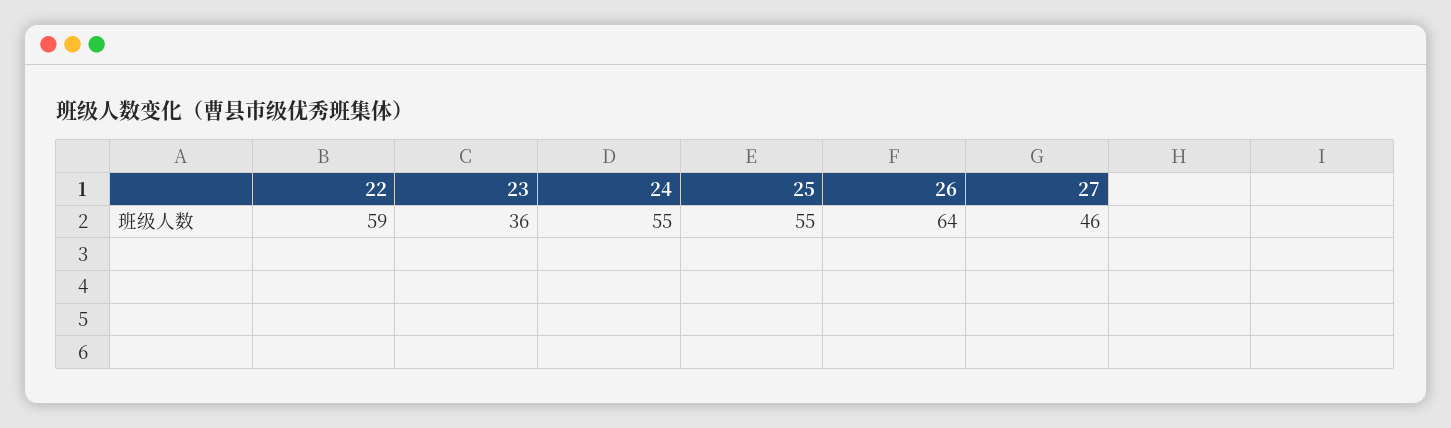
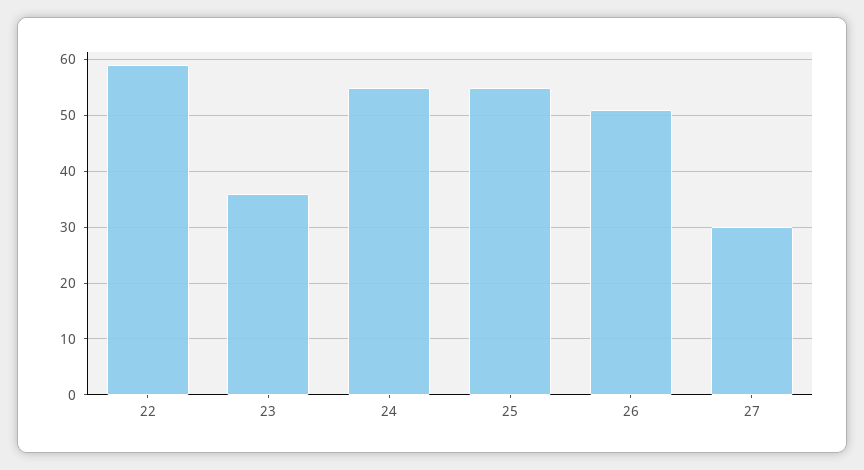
  {
    "22": 59,
    "23": 36,
    "24": 55,
    "25": 55,
-   "26": 64,
+   "26": 50,
-   "27": 46
+   "27": 30
  }

